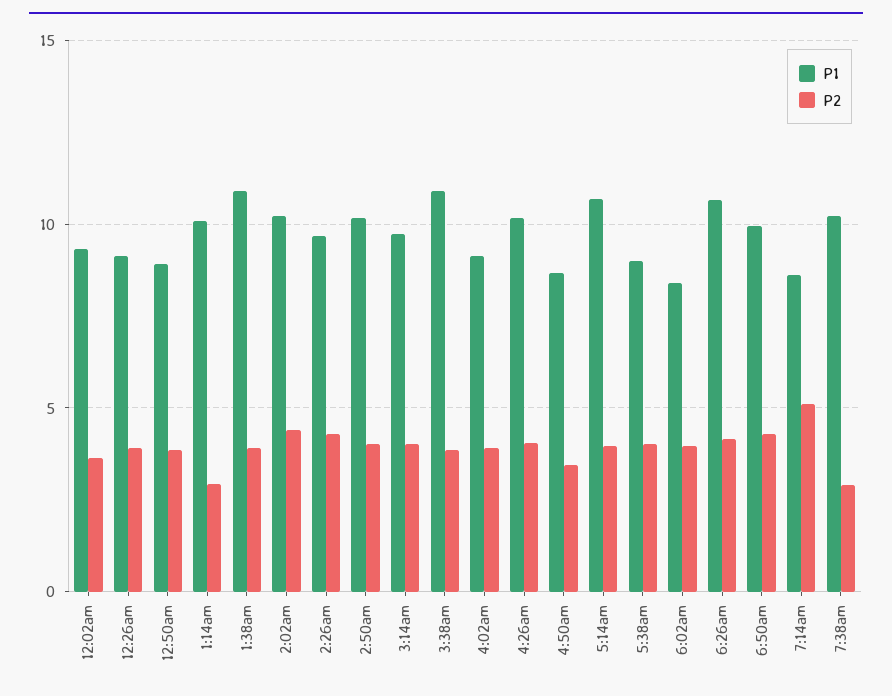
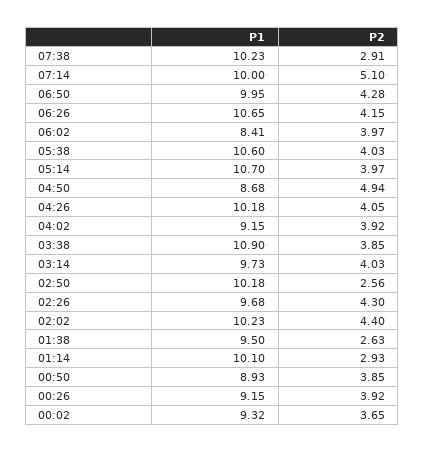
  {
    "P1": {
      "12:02am": 9.32,
      "12:26am": 9.15,
      "12:50am": 8.93,
      "1:14am": 10.1,
-     "1:38am": 11,
+     "1:38am": 9.5,
      "2:02am": 10.23,
      "2:26am": 9.68,
      "2:50am": 10.18,
      "3:14am": 9.73,
      "3:38am": 10.9,
      "4:02am": 9.15,
      "4:26am": 10.18,
      "4:50am": 8.68,
      "5:14am": 10.7,
-     "5:38am": 9,
+     "5:38am": 10.6,
      "6:02am": 8.41,
      "6:26am": 10.65,
      "6:50am": 9.95,
-     "7:14am": 8.5,
+     "7:14am": 10,
      "7:38am": 10.23
    },
    "P2": {
      "12:02am": 3.65,
      "12:26am": 3.92,
      "12:50am": 3.85,
      "1:14am": 2.93,
-     "1:38am": 4,
+     "1:38am": 2.63,
      "2:02am": 4.4,
      "2:26am": 4.3,
-     "2:50am": 4,
+     "2:50am": 2.56,
      "3:14am": 4.03,
      "3:38am": 3.85,
      "4:02am": 3.92,
      "4:26am": 4.05,
-     "4:50am": 3.5,
+     "4:50am": 4.94,
      "5:14am": 3.97,
      "5:38am": 4.03,
      "6:02am": 3.97,
      "6:26am": 4.15,
      "6:50am": 4.28,
      "7:14am": 5.1,
      "7:38am": 2.91
    }
  }

